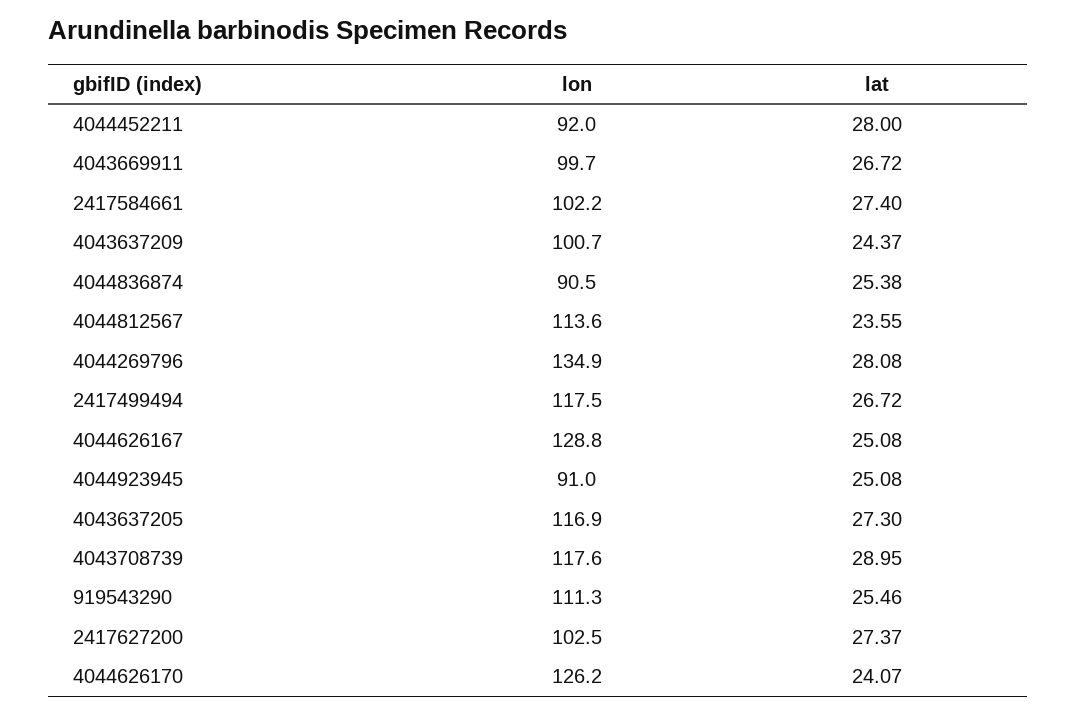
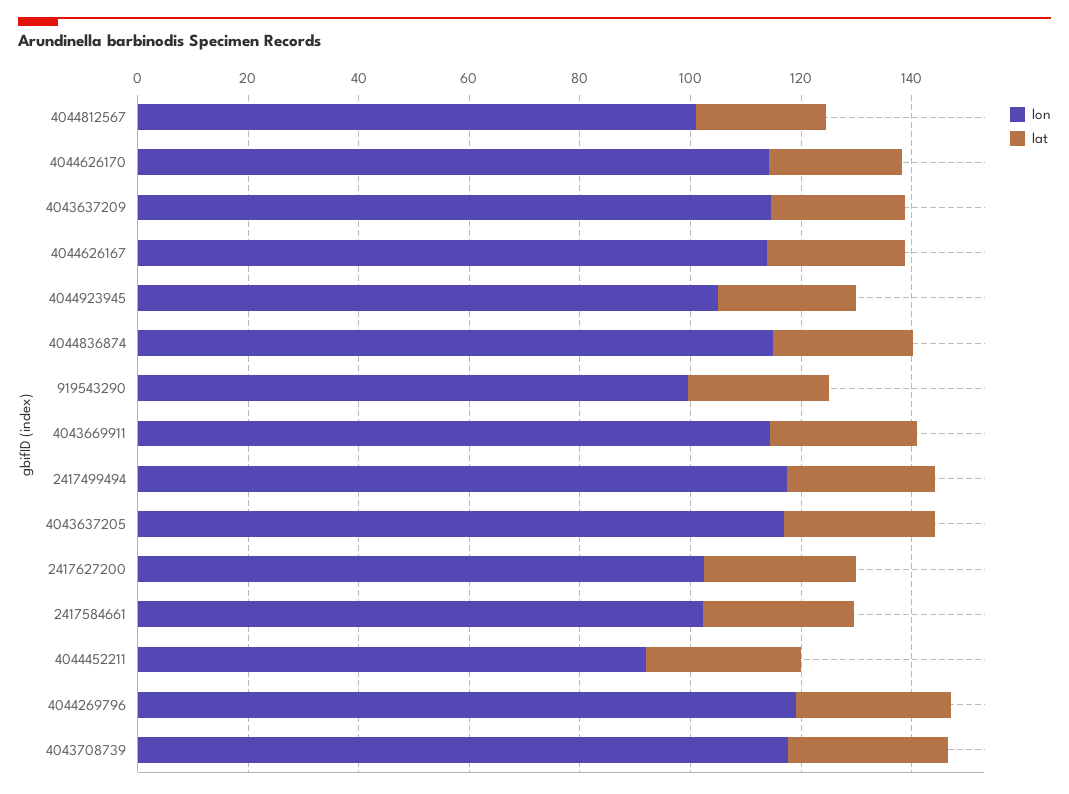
  {
    "lon": {
      "4044452211": 92,
-     "4043669911": 99.7,
+     "4043669911": 115,
      "2417584661": 102.2,
-     "4043637209": 100.7,
+     "4043637209": 115,
-     "4044836874": 90.5,
+     "4044836874": 115,
-     "4044812567": 113.6,
+     "4044812567": 100,
-     "4044269796": 134.9,
+     "4044269796": 120,
      "2417499494": 117.5,
-     "4044626167": 128.8,
+     "4044626167": 115,
-     "4044923945": 91,
+     "4044923945": 105,
      "4043637205": 116.9,
      "4043708739": 117.6,
-     "919543290": 111.3,
+     "919543290": 100,
      "2417627200": 102.5,
-     "4044626170": 126.2
+     "4044626170": 115
    },
    "lat": {
      "4044452211": 28,
      "4043669911": 26.72,
      "2417584661": 27.4,
      "4043637209": 24.37,
      "4044836874": 25.38,
      "4044812567": 23.55,
      "4044269796": 28.08,
      "2417499494": 26.72,
      "4044626167": 25.08,
      "4044923945": 25.08,
      "4043637205": 27.3,
      "4043708739": 28.95,
      "919543290": 25.46,
      "2417627200": 27.37,
      "4044626170": 24.07
    }
  }

